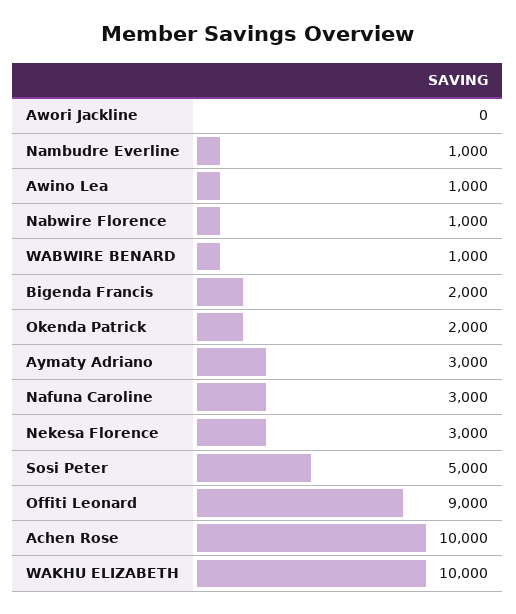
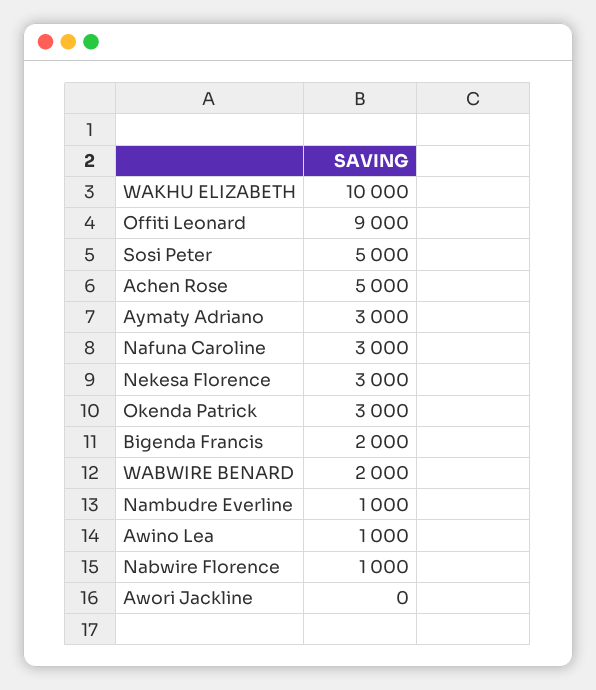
  {
    "Awori Jackline": 0,
    "Nambudre Everline": 1000,
    "Awino Lea": 1000,
    "Nabwire Florence": 1000,
-   "WABWIRE BENARD": 1000,
+   "WABWIRE BENARD": 2000,
    "Bigenda Francis": 2000,
-   "Okenda Patrick": 2000,
+   "Okenda Patrick": 3000,
    "Aymaty Adriano": 3000,
    "Nafuna Caroline": 3000,
    "Nekesa Florence": 3000,
    "Sosi Peter": 5000,
    "Offiti Leonard": 9000,
-   "Achen Rose": 10000,
+   "Achen Rose": 5000,
    "WAKHU ELIZABETH": 10000
  }

